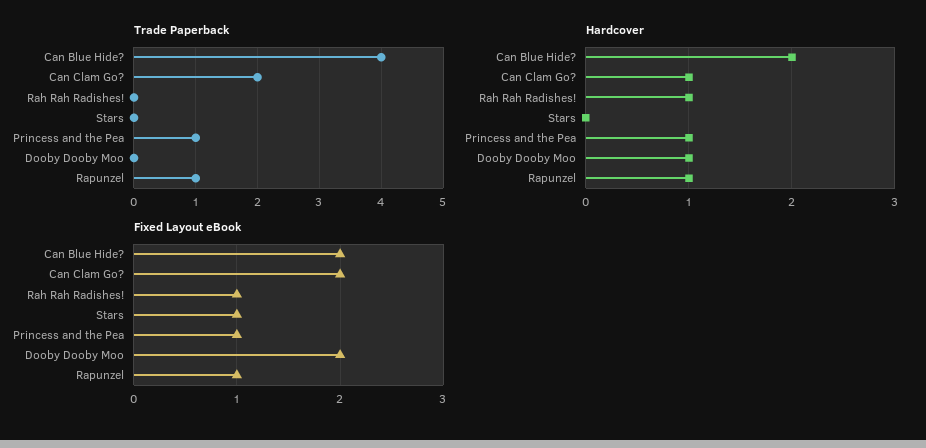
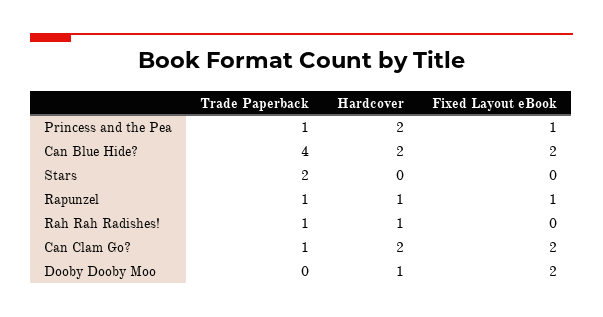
  {
    "Trade Paperback": {
      "Can Blue Hide?": 4,
-     "Can Clam Go?": 2,
+     "Can Clam Go?": 1,
-     "Rah Rah Radishes!": 0,
+     "Rah Rah Radishes!": 1,
-     "Stars": 0,
+     "Stars": 2,
      "Princess and the Pea": 1,
      "Dooby Dooby Moo": 0,
      "Rapunzel": 1
    },
    "Hardcover": {
      "Can Blue Hide?": 2,
-     "Can Clam Go?": 1,
+     "Can Clam Go?": 2,
      "Rah Rah Radishes!": 1,
      "Stars": 0,
-     "Princess and the Pea": 1,
+     "Princess and the Pea": 2,
      "Dooby Dooby Moo": 1,
      "Rapunzel": 1
    },
    "Fixed Layout eBook": {
      "Can Blue Hide?": 2,
      "Can Clam Go?": 2,
-     "Rah Rah Radishes!": 1,
+     "Rah Rah Radishes!": 0,
-     "Stars": 1,
+     "Stars": 0,
      "Princess and the Pea": 1,
      "Dooby Dooby Moo": 2,
      "Rapunzel": 1
    }
  }

